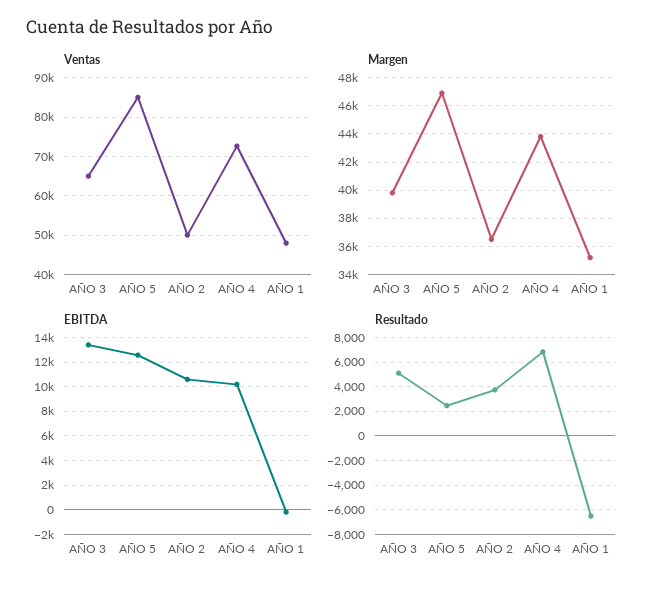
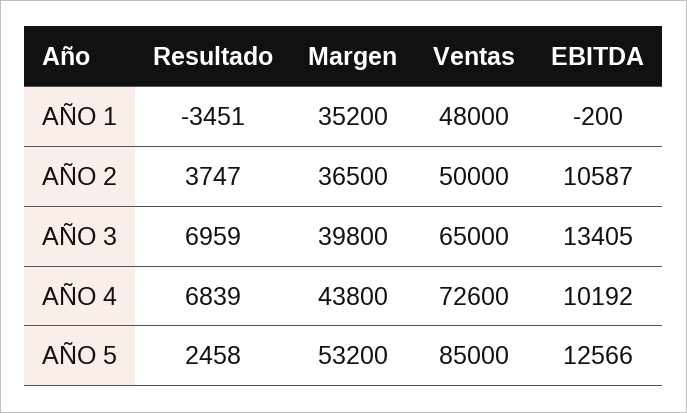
  {
    "Ventas": {
      "AÑO 3": 65000,
      "AÑO 5": 85000,
      "AÑO 2": 50000,
      "AÑO 4": 72600,
      "AÑO 1": 48000
    },
    "Margen": {
      "AÑO 3": 39800,
-     "AÑO 5": 47000,
+     "AÑO 5": 53200,
      "AÑO 2": 36500,
      "AÑO 4": 43800,
      "AÑO 1": 35200
    },
    "EBITDA": {
      "AÑO 3": 13405,
      "AÑO 5": 12566,
      "AÑO 2": 10587,
      "AÑO 4": 10192,
      "AÑO 1": -200
    },
    "Resultado": {
-     "AÑO 3": 5000,
+     "AÑO 3": 6959,
      "AÑO 5": 2458,
      "AÑO 2": 3747,
      "AÑO 4": 6839,
-     "AÑO 1": -6500
+     "AÑO 1": -3451
    }
  }

